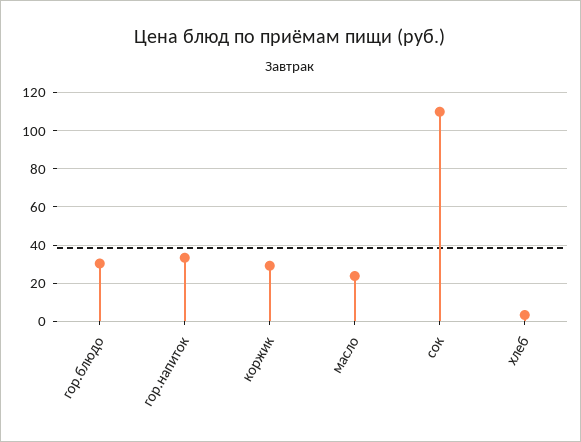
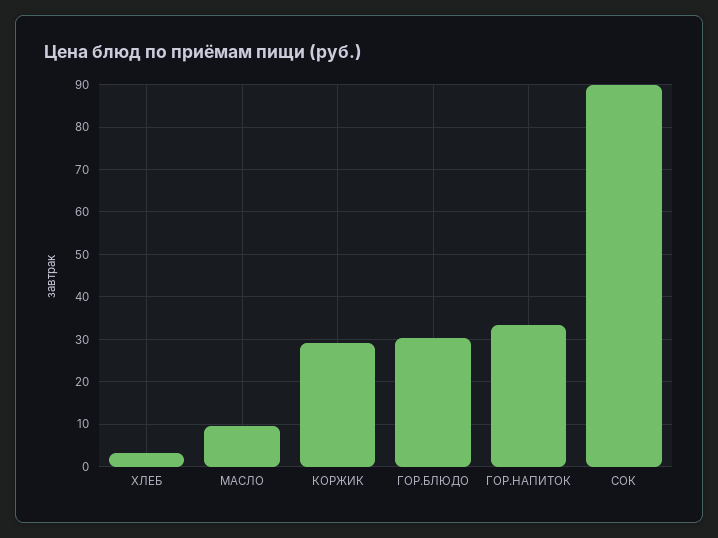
  {
    "гор.блюдо": 30,
    "гор.напиток": 34,
    "коржик": 30,
-   "масло": 25,
+   "масло": 10,
-   "сок": 110,
+   "сок": 90,
    "хлеб": 4
  }

